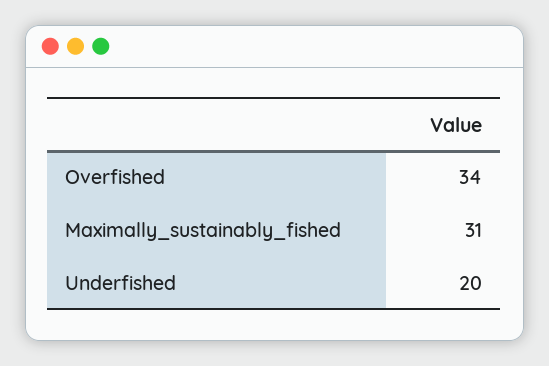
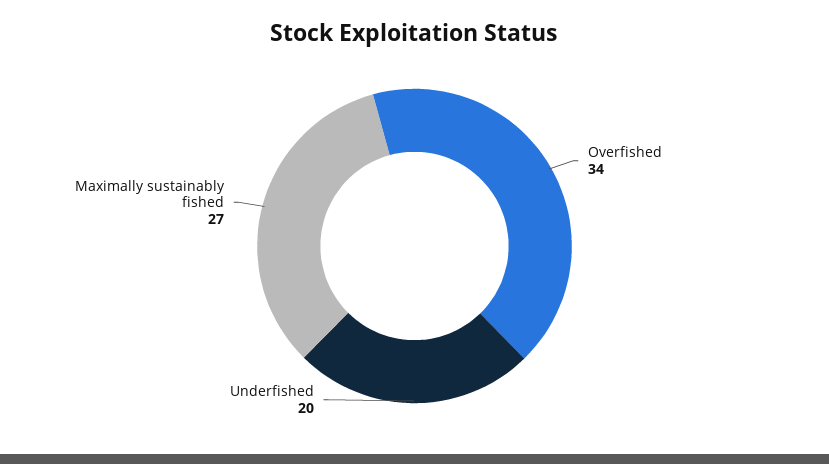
  {
    "Overfished": 34,
-   "Maximally_sustainably_fished": 31,
+   "Maximally_sustainably_fished": 27,
    "Underfished": 20
  }

